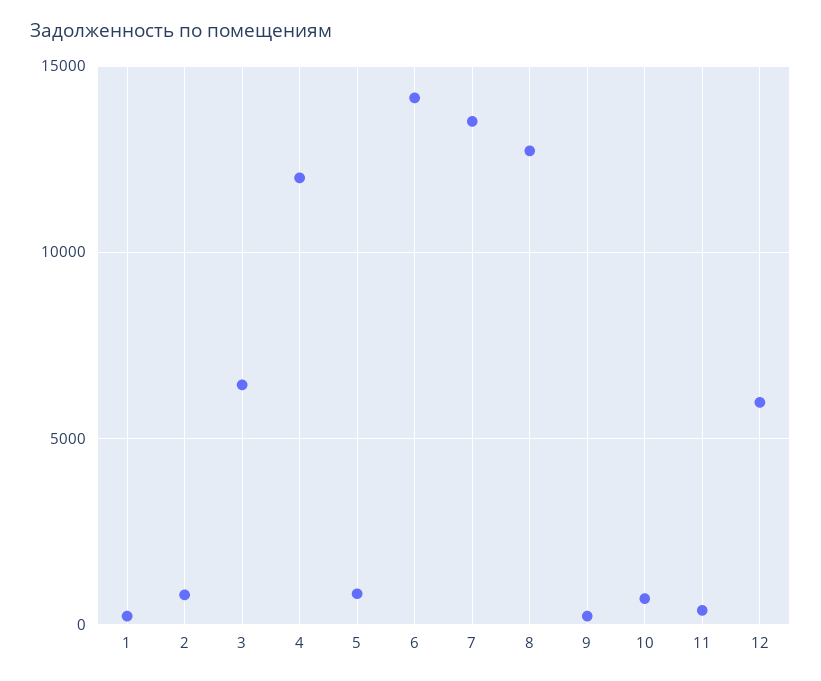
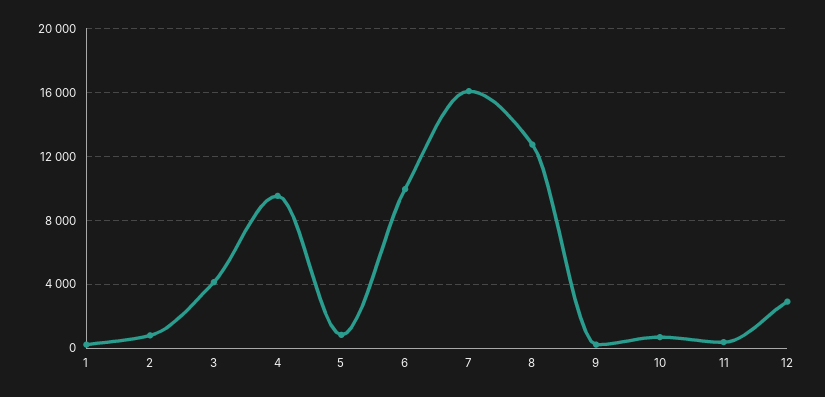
  {
    "1": 0,
    "2": 1000,
-   "3": 6500,
+   "3": 4000,
-   "4": 12000,
+   "4": 9500,
    "5": 1000,
-   "6": 14000,
+   "6": 10000,
-   "7": 13500,
+   "7": 16000,
    "8": 12500,
    "9": 0,
    "10": 500,
    "11": 500,
-   "12": 6000
+   "12": 3000
  }

